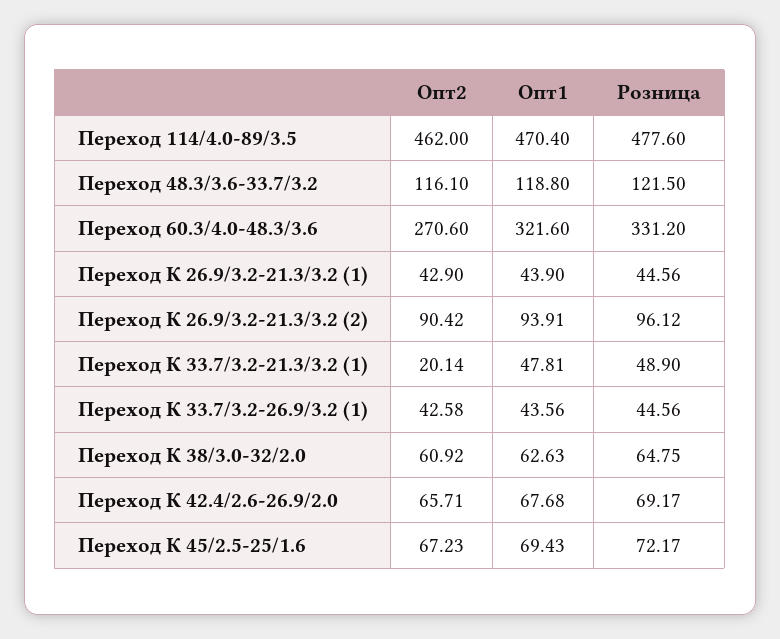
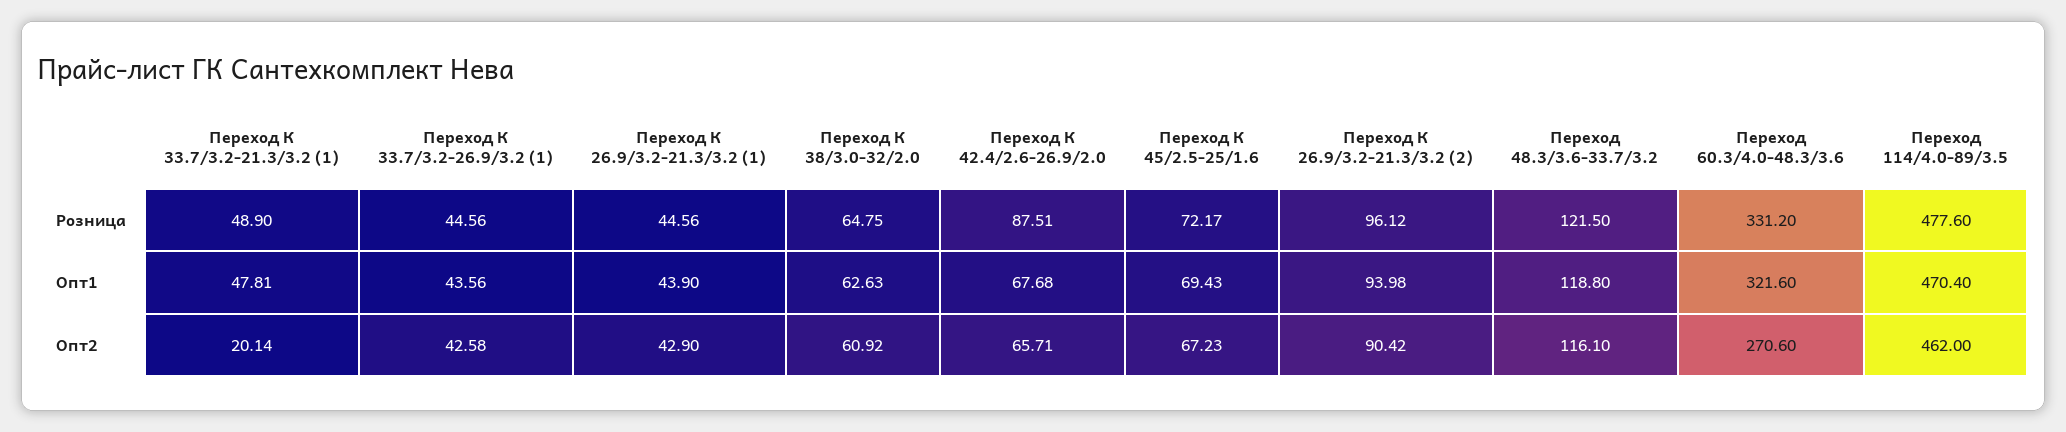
  {
    "Опт2": {
      "Переход 114/4.0-89/3.5": 462,
      "Переход 48.3/3.6-33.7/3.2": 116.1,
      "Переход 60.3/4.0-48.3/3.6": 270.6,
      "Переход К 26.9/3.2-21.3/3.2 (1)": 42.9,
      "Переход К 26.9/3.2-21.3/3.2 (2)": 90.42,
      "Переход К 33.7/3.2-21.3/3.2 (1)": 20.14,
      "Переход К 33.7/3.2-26.9/3.2 (1)": 42.58,
      "Переход К 38/3.0-32/2.0": 60.92,
      "Переход К 42.4/2.6-26.9/2.0": 65.71,
      "Переход К 45/2.5-25/1.6": 67.23
    },
    "Опт1": {
      "Переход 114/4.0-89/3.5": 470.4,
      "Переход 48.3/3.6-33.7/3.2": 118.8,
      "Переход 60.3/4.0-48.3/3.6": 321.6,
      "Переход К 26.9/3.2-21.3/3.2 (1)": 43.9,
-     "Переход К 26.9/3.2-21.3/3.2 (2)": 93.91,
+     "Переход К 26.9/3.2-21.3/3.2 (2)": 93.98,
      "Переход К 33.7/3.2-21.3/3.2 (1)": 47.81,
      "Переход К 33.7/3.2-26.9/3.2 (1)": 43.56,
      "Переход К 38/3.0-32/2.0": 62.63,
      "Переход К 42.4/2.6-26.9/2.0": 67.68,
      "Переход К 45/2.5-25/1.6": 69.43
    },
    "Розница": {
      "Переход 114/4.0-89/3.5": 477.6,
      "Переход 48.3/3.6-33.7/3.2": 121.5,
      "Переход 60.3/4.0-48.3/3.6": 331.2,
      "Переход К 26.9/3.2-21.3/3.2 (1)": 44.56,
      "Переход К 26.9/3.2-21.3/3.2 (2)": 96.12,
      "Переход К 33.7/3.2-21.3/3.2 (1)": 48.9,
      "Переход К 33.7/3.2-26.9/3.2 (1)": 44.56,
      "Переход К 38/3.0-32/2.0": 64.75,
-     "Переход К 42.4/2.6-26.9/2.0": 69.17,
+     "Переход К 42.4/2.6-26.9/2.0": 87.51,
      "Переход К 45/2.5-25/1.6": 72.17
    }
  }

